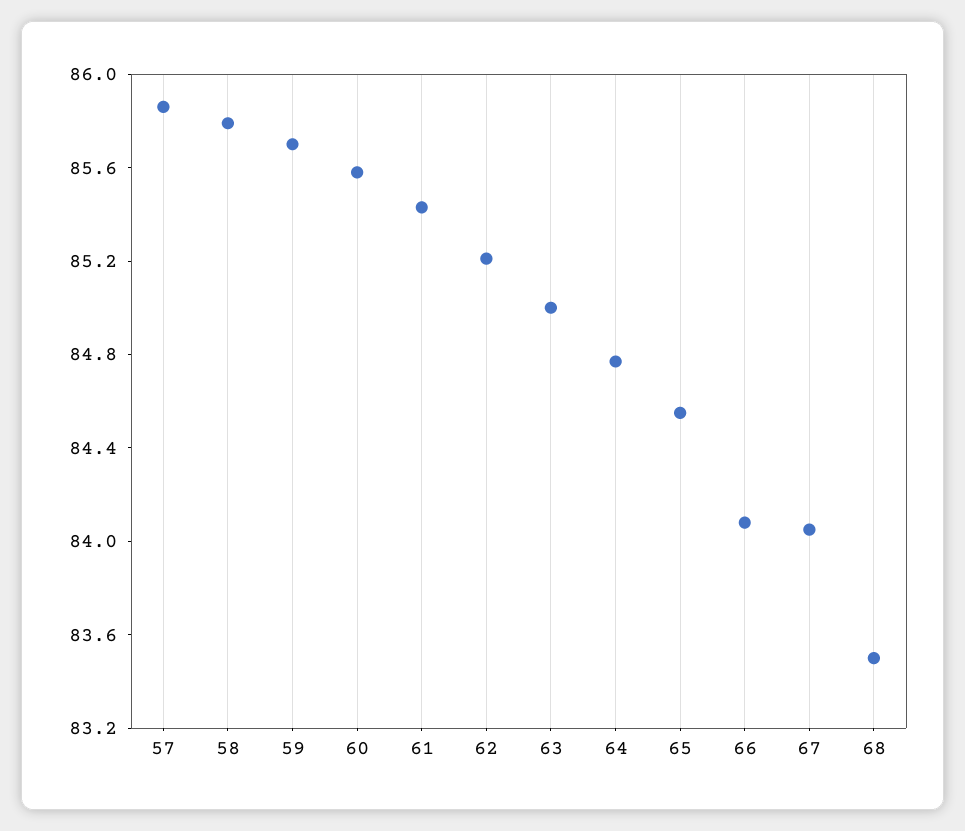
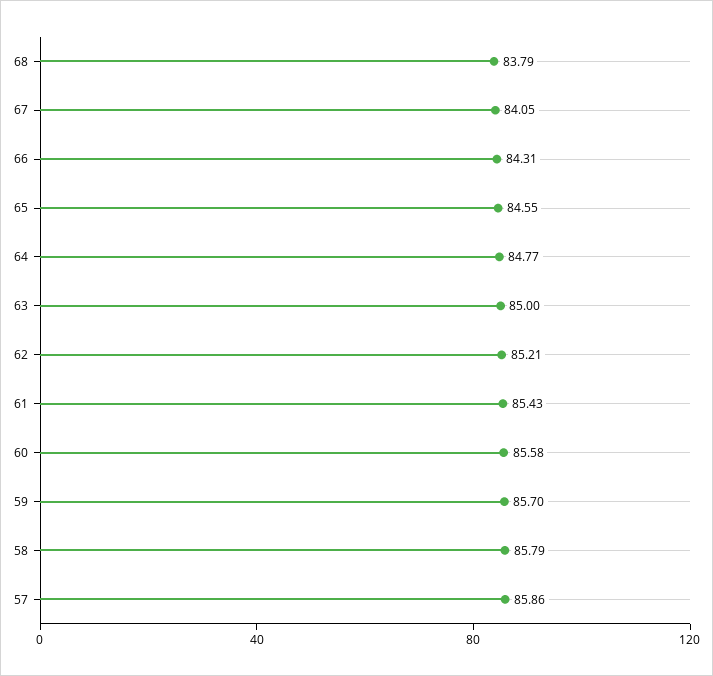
  {
    "57": 85.86,
    "58": 85.79,
    "59": 85.7,
    "60": 85.58,
    "61": 85.43,
    "62": 85.21,
    "63": 85,
    "64": 84.77,
    "65": 84.55,
-   "66": 84.1,
+   "66": 84.31,
    "67": 84.05,
-   "68": 83.5
+   "68": 83.79
  }

